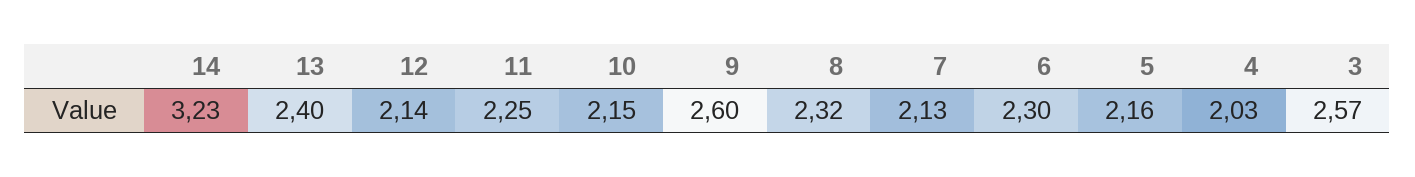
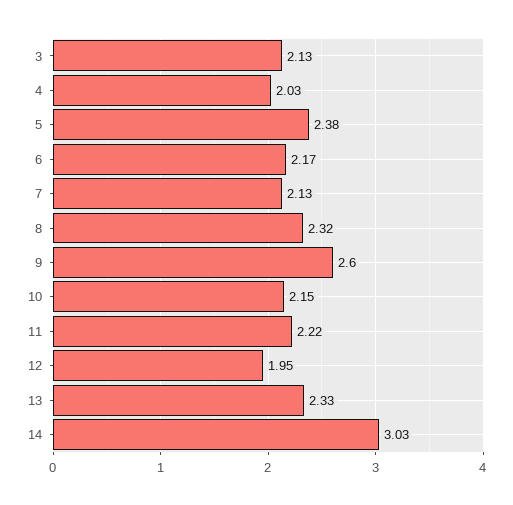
  {
-   "14": 3.23,
+   "14": 3.03,
-   "13": 2.4,
+   "13": 2.33,
-   "12": 2.14,
+   "12": 1.95,
-   "11": 2.25,
+   "11": 2.22,
    "10": 2.15,
    "9": 2.6,
    "8": 2.32,
    "7": 2.13,
-   "6": 2.3,
+   "6": 2.17,
-   "5": 2.16,
+   "5": 2.38,
    "4": 2.03,
-   "3": 2.57
+   "3": 2.13
  }

